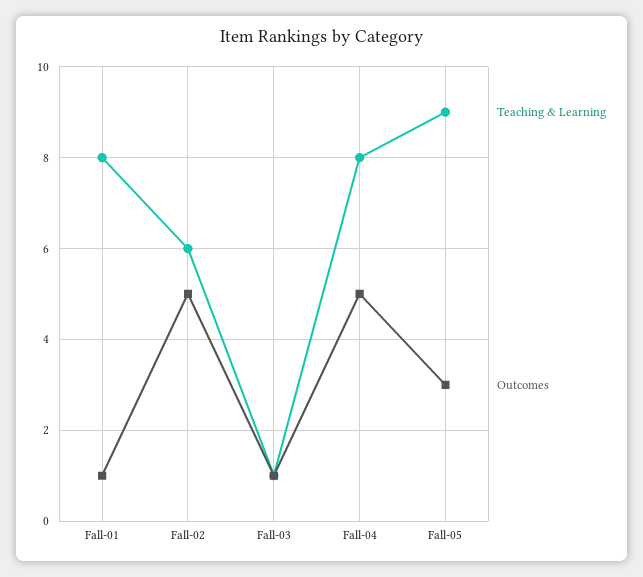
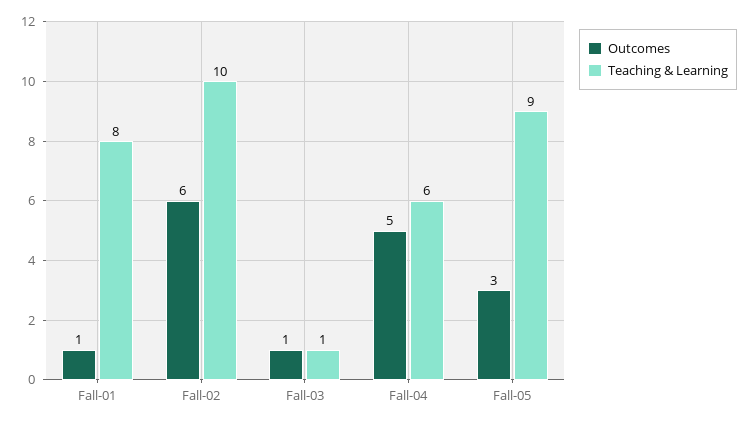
  {
    "Teaching & Learning": {
      "Fall-01": 8,
-     "Fall-02": 6,
+     "Fall-02": 10,
      "Fall-03": 1,
-     "Fall-04": 8,
+     "Fall-04": 6,
      "Fall-05": 9
    },
    "Outcomes": {
      "Fall-01": 1,
-     "Fall-02": 5,
+     "Fall-02": 6,
      "Fall-03": 1,
      "Fall-04": 5,
      "Fall-05": 3
    }
  }

